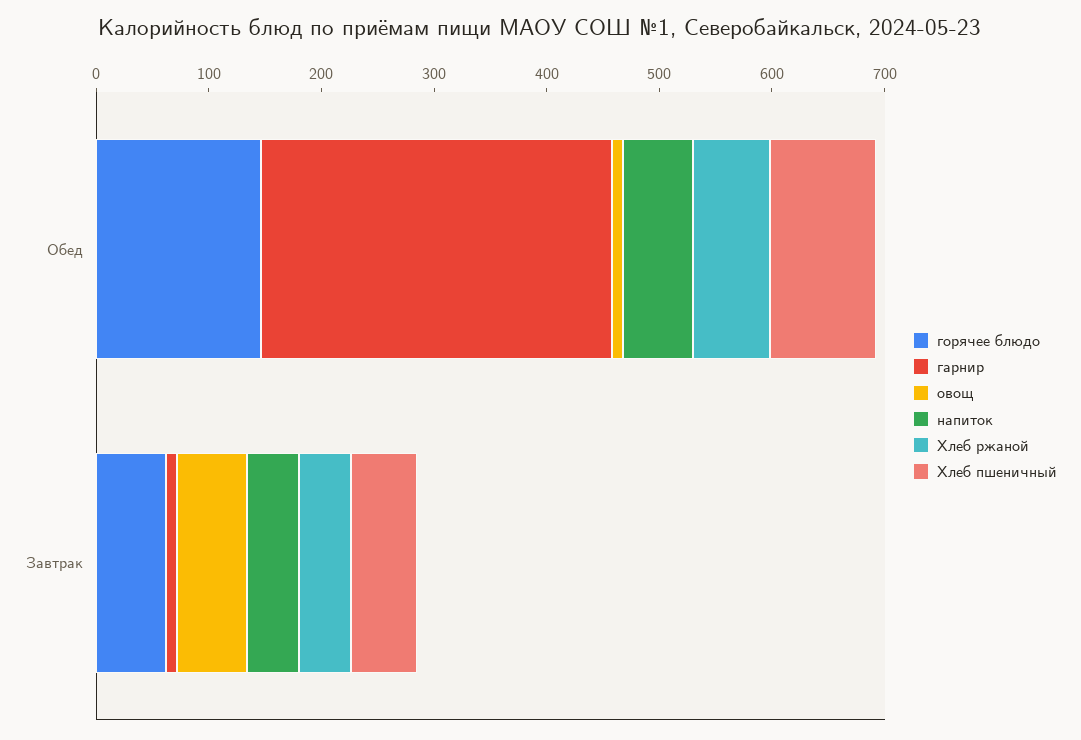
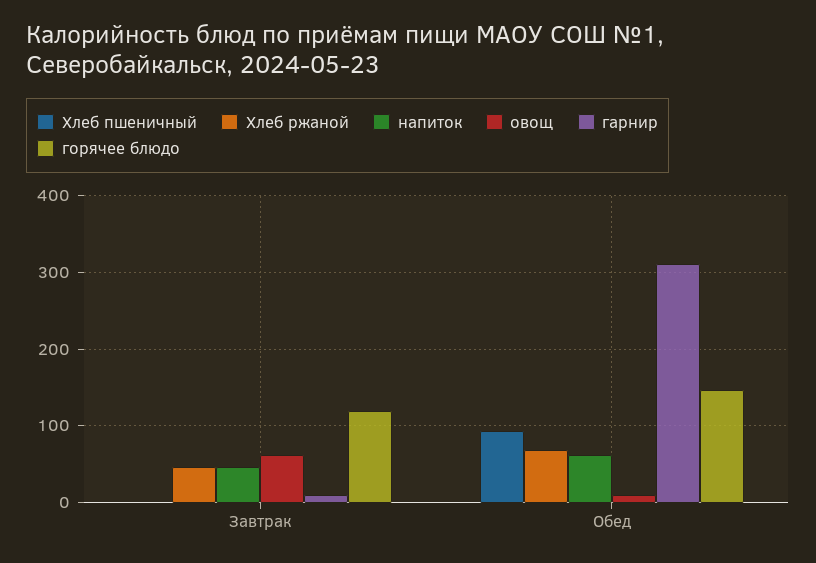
  {
    "горячее блюдо": {
      "Обед": 150,
-     "Завтрак": 60
+     "Завтрак": 120
    },
    "гарнир": {
      "Обед": 310,
      "Завтрак": 10
    },
    "овощ": {
      "Обед": 10,
      "Завтрак": 60
    },
    "напиток": {
      "Обед": 60,
      "Завтрак": 50
    },
    "Хлеб ржаной": {
      "Обед": 70,
      "Завтрак": 50
    },
    "Хлеб пшеничный": {
      "Обед": 90,
-     "Завтрак": 60
+     "Завтрак": 0
    }
  }

